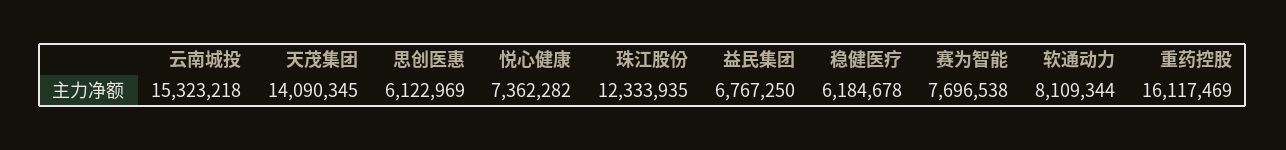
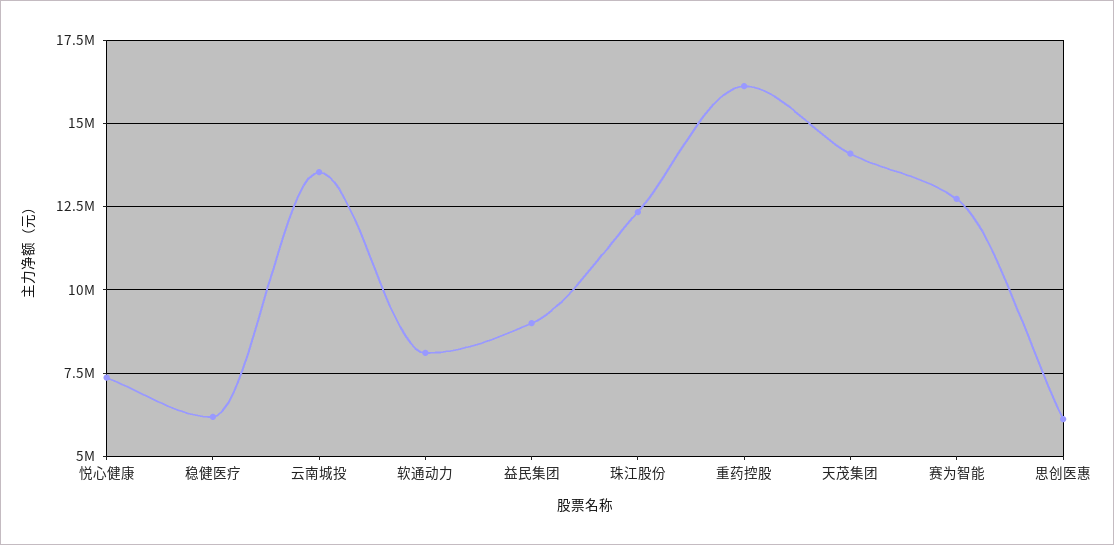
  {
-   "云南城投": 15323218,
+   "云南城投": 13500000,
    "天茂集团": 14090345,
    "思创医惠": 6122969,
    "悦心健康": 7362282,
    "珠江股份": 12333935,
-   "益民集团": 6767250,
+   "益民集团": 9000000,
    "稳健医疗": 6184678,
-   "赛为智能": 7696538,
+   "赛为智能": 12750000,
    "软通动力": 8109344,
    "重药控股": 16117469
  }

